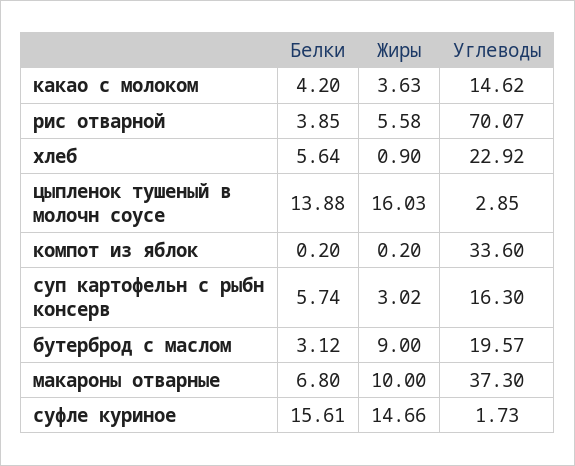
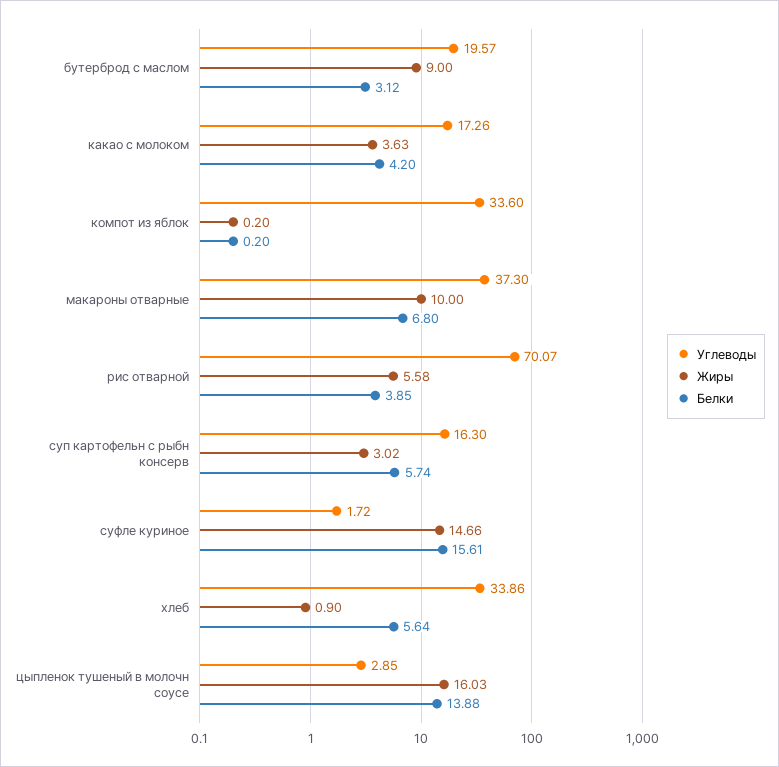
  {
    "Белки": {
      "какао с молоком": 4.2,
      "рис отварной": 3.85,
      "хлеб": 5.64,
      "цыпленок тушеный в молочн соусе": 13.88,
      "компот из яблок": 0.2,
      "суп картофельн с рыбн консерв": 5.74,
      "бутерброд с маслом": 3.12,
      "макароны отварные": 6.8,
      "суфле куриное": 15.61
    },
    "Жиры": {
      "какао с молоком": 3.63,
      "рис отварной": 5.58,
      "хлеб": 0.9,
      "цыпленок тушеный в молочн соусе": 16.03,
      "компот из яблок": 0.2,
      "суп картофельн с рыбн консерв": 3.02,
      "бутерброд с маслом": 9,
      "макароны отварные": 10,
      "суфле куриное": 14.66
    },
    "Углеводы": {
-     "какао с молоком": 14.62,
+     "какао с молоком": 17.26,
      "рис отварной": 70.07,
-     "хлеб": 22.92,
+     "хлеб": 33.86,
      "цыпленок тушеный в молочн соусе": 2.85,
      "компот из яблок": 33.6,
      "суп картофельн с рыбн консерв": 16.3,
      "бутерброд с маслом": 19.57,
      "макароны отварные": 37.3,
-     "суфле куриное": 1.73
+     "суфле куриное": 1.72
    }
  }

